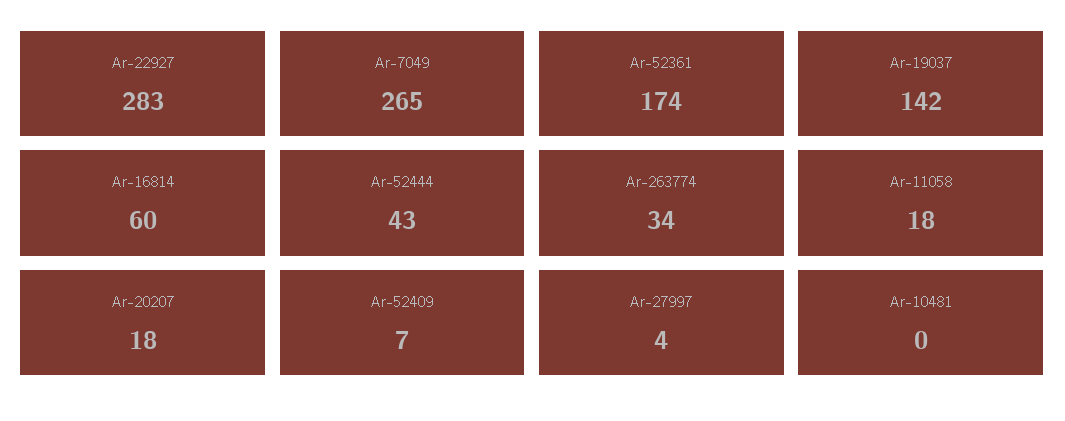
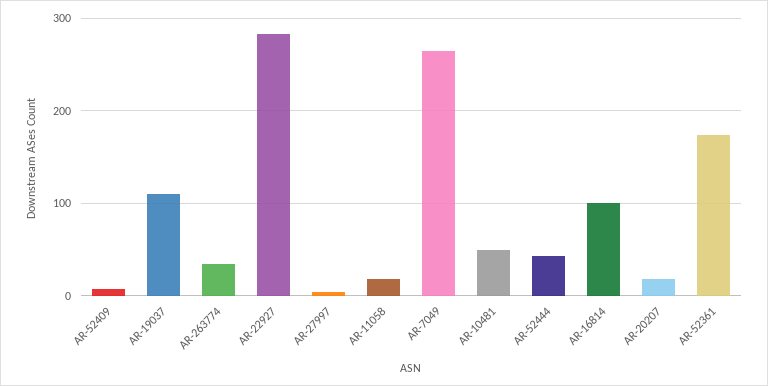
  {
    "Ar-22927": 283,
    "Ar-7049": 265,
    "Ar-52361": 174,
-   "Ar-19037": 142,
+   "Ar-19037": 110,
-   "Ar-16814": 60,
+   "Ar-16814": 100,
    "Ar-52444": 43,
    "Ar-263774": 34,
    "Ar-11058": 18,
    "Ar-20207": 18,
    "Ar-52409": 7,
    "Ar-27997": 4,
-   "Ar-10481": 0
+   "Ar-10481": 50
  }

